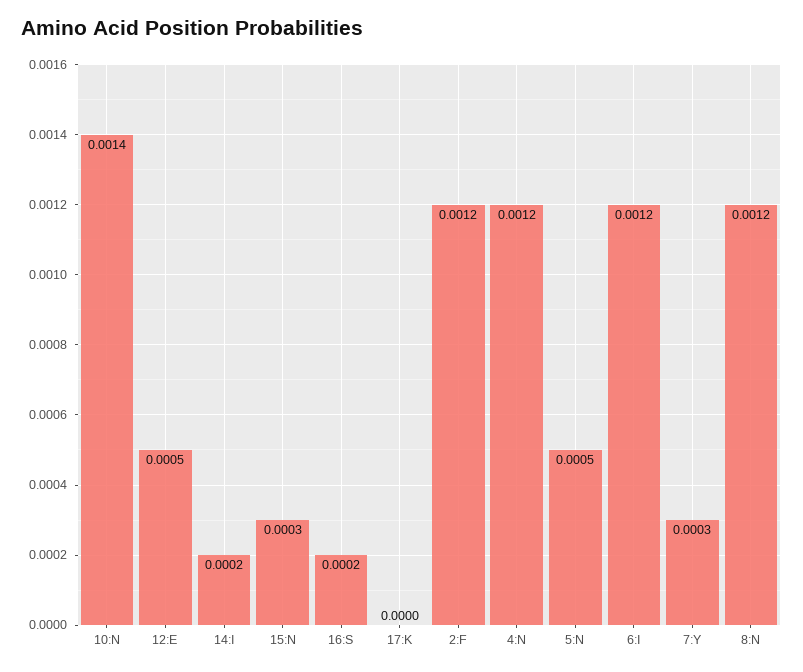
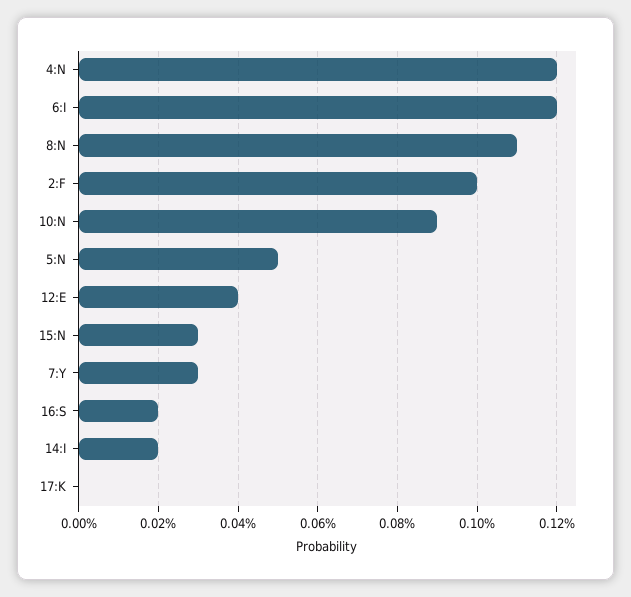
  {
-   "10:N": 0.0014,
+   "10:N": 0.0009,
-   "12:E": 0.0005,
+   "12:E": 0.0004,
    "14:I": 0.0002,
    "15:N": 0.0003,
    "16:S": 0.0002,
    "17:K": 0,
-   "2:F": 0.0012,
+   "2:F": 0.001,
    "4:N": 0.0012,
    "5:N": 0.0005,
    "6:I": 0.0012,
    "7:Y": 0.0003,
-   "8:N": 0.0012
+   "8:N": 0.0011
  }

